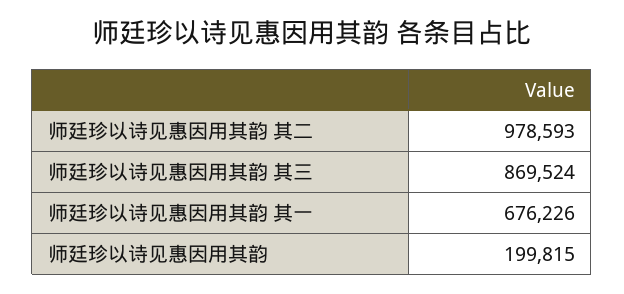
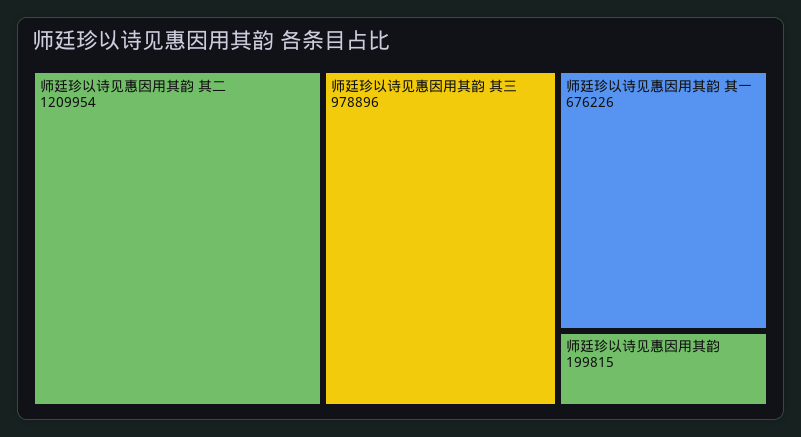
  {
-   "师廷珍以诗见惠因用其韵 其二": 978593,
+   "师廷珍以诗见惠因用其韵 其二": 1209954,
-   "师廷珍以诗见惠因用其韵 其三": 869524,
+   "师廷珍以诗见惠因用其韵 其三": 978896,
    "师廷珍以诗见惠因用其韵 其一": 676226,
    "师廷珍以诗见惠因用其韵": 199815
  }

